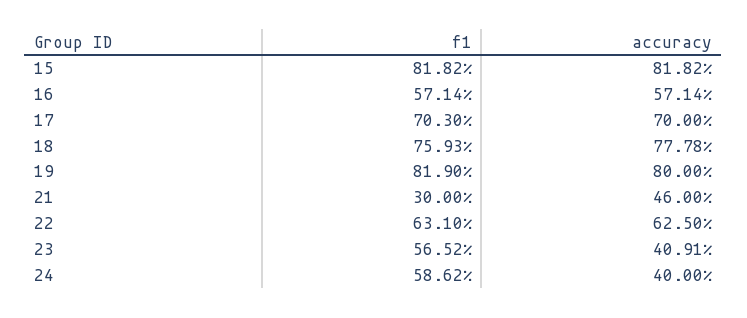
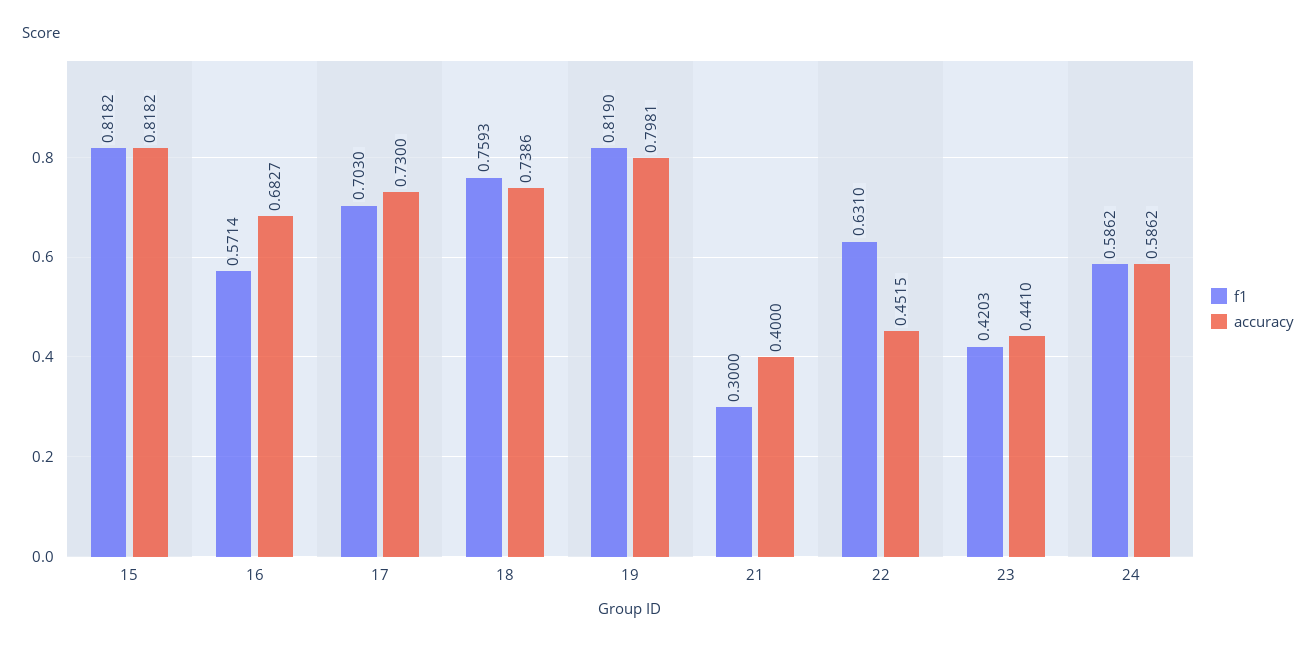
  {
    "f1": {
      "15": 0.8182,
      "16": 0.5714,
      "17": 0.703,
      "18": 0.7593,
      "19": 0.819,
      "21": 0.3,
      "22": 0.631,
-     "23": 0.5652,
+     "23": 0.4203,
      "24": 0.5862
    },
    "accuracy": {
      "15": 0.8182,
-     "16": 0.5714,
+     "16": 0.6827,
-     "17": 0.7,
+     "17": 0.73,
-     "18": 0.7778,
+     "18": 0.7386,
-     "19": 0.8,
+     "19": 0.7981,
-     "21": 0.46,
+     "21": 0.4,
-     "22": 0.625,
+     "22": 0.4515,
-     "23": 0.4091,
+     "23": 0.441,
-     "24": 0.4
+     "24": 0.5862
    }
  }

